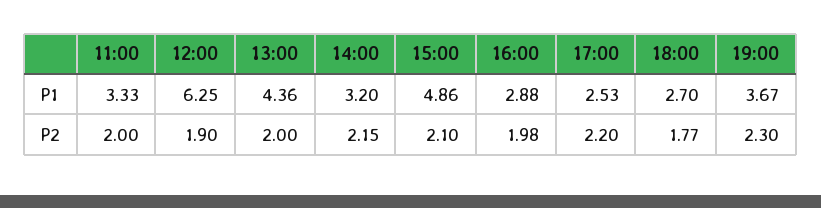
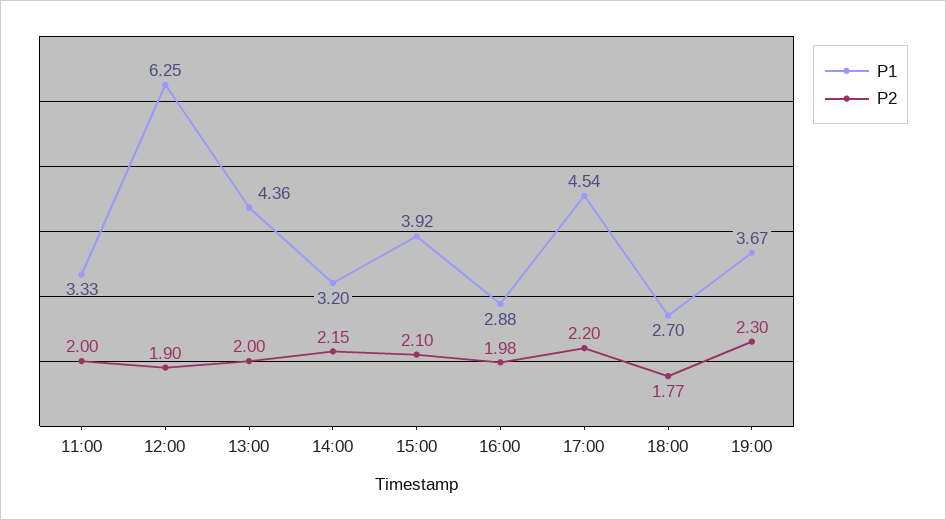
  {
    "P1": {
      "11:00": 3.33,
      "12:00": 6.25,
      "13:00": 4.36,
      "14:00": 3.2,
-     "15:00": 4.86,
+     "15:00": 3.92,
      "16:00": 2.88,
-     "17:00": 2.53,
+     "17:00": 4.54,
      "18:00": 2.7,
      "19:00": 3.67
    },
    "P2": {
      "11:00": 2,
      "12:00": 1.9,
      "13:00": 2,
      "14:00": 2.15,
      "15:00": 2.1,
      "16:00": 1.98,
      "17:00": 2.2,
      "18:00": 1.77,
      "19:00": 2.3
    }
  }

